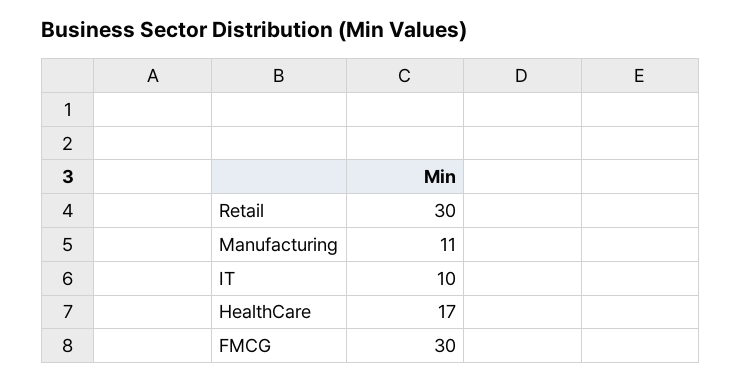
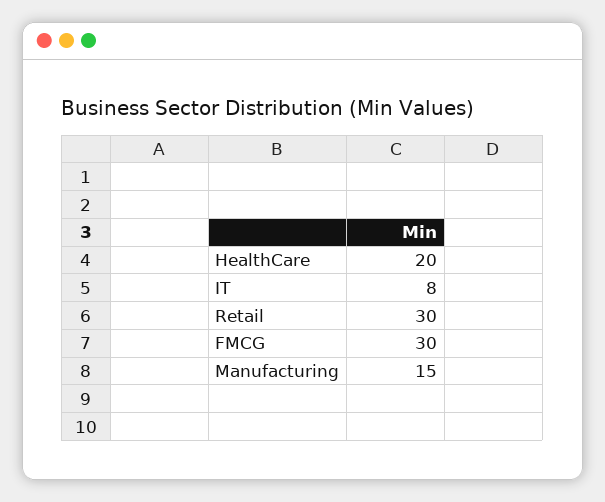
  {
    "Retail": 30,
-   "Manufacturing": 11,
+   "Manufacturing": 15,
-   "IT": 10,
+   "IT": 8,
-   "HealthCare": 17,
+   "HealthCare": 20,
    "FMCG": 30
  }

